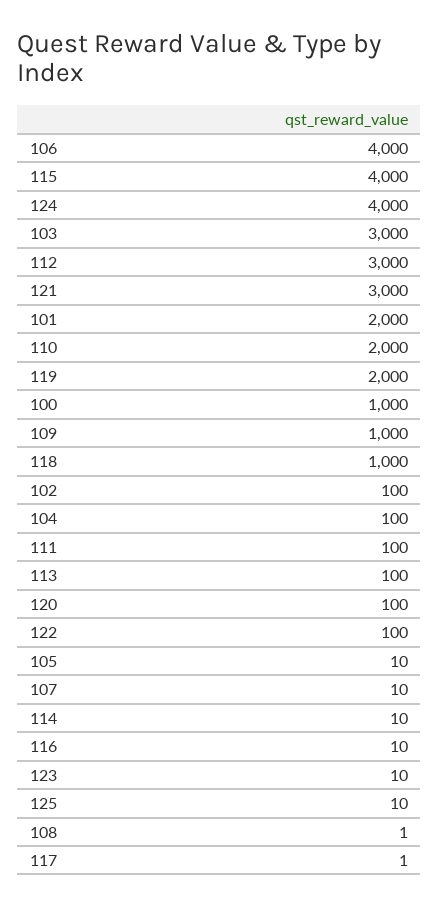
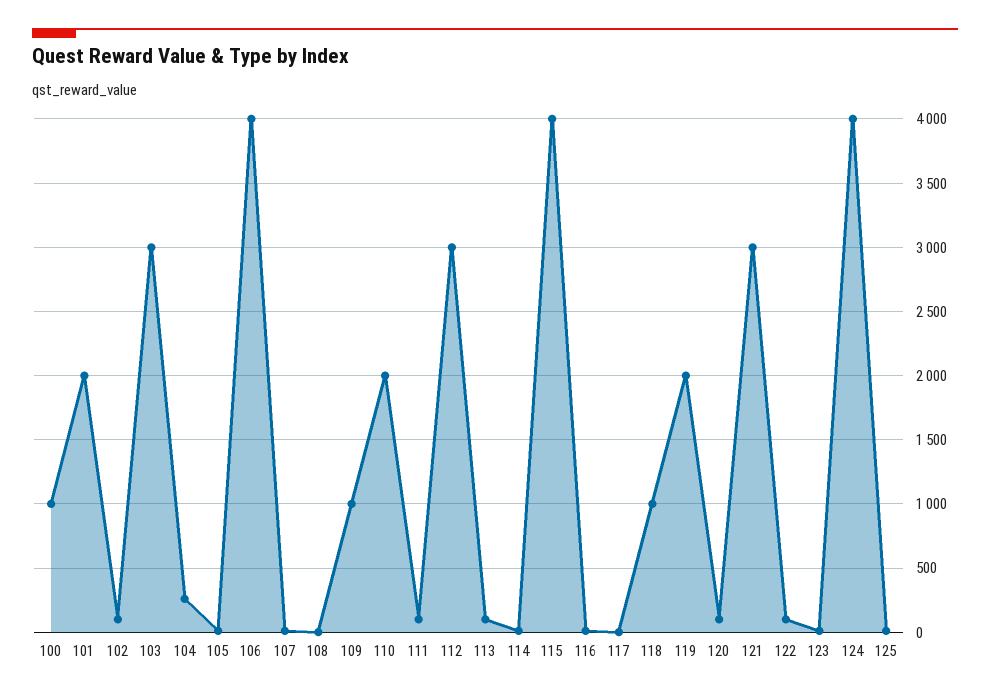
  {
    "106": 4000,
    "115": 4000,
    "124": 4000,
    "103": 3000,
    "112": 3000,
    "121": 3000,
    "101": 2000,
    "110": 2000,
    "119": 2000,
    "100": 1000,
    "109": 1000,
    "118": 1000,
    "102": 100,
-   "104": 100,
+   "104": 250,
    "111": 100,
    "113": 100,
    "120": 100,
    "122": 100,
    "105": 10,
    "107": 10,
    "114": 10,
    "116": 10,
    "123": 10,
    "125": 10,
    "108": 1,
    "117": 1
  }

